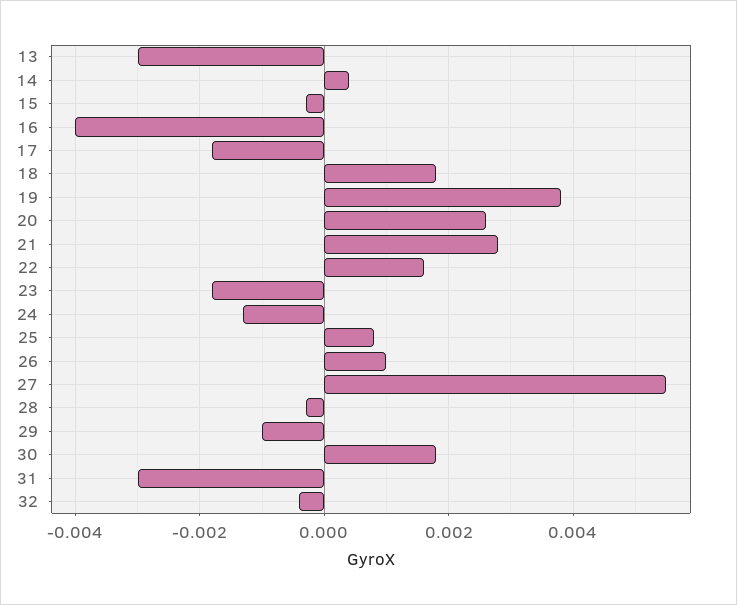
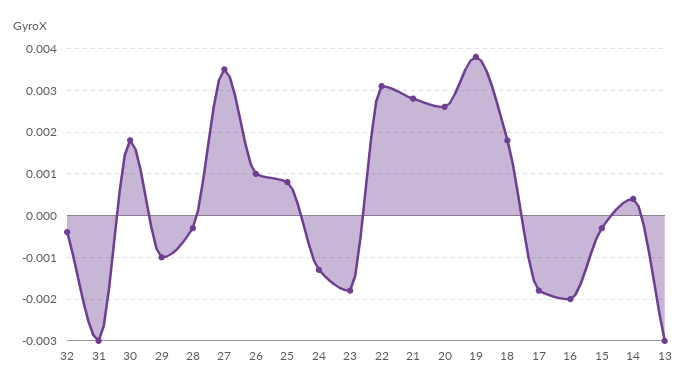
  {
    "13": -0.003,
    "14": 0.0005,
    "15": -0.0005,
-   "16": -0.004,
+   "16": -0.002,
    "17": -0.002,
    "18": 0.002,
    "19": 0.004,
    "20": 0.0025,
    "21": 0.003,
-   "22": 0.0015,
+   "22": 0.003,
    "23": -0.002,
    "24": -0.0015,
    "25": 0.001,
    "26": 0.001,
-   "27": 0.0055,
+   "27": 0.0035,
    "28": -0.0005,
    "29": -0.001,
    "30": 0.002,
    "31": -0.003,
    "32": -0.0005
  }

